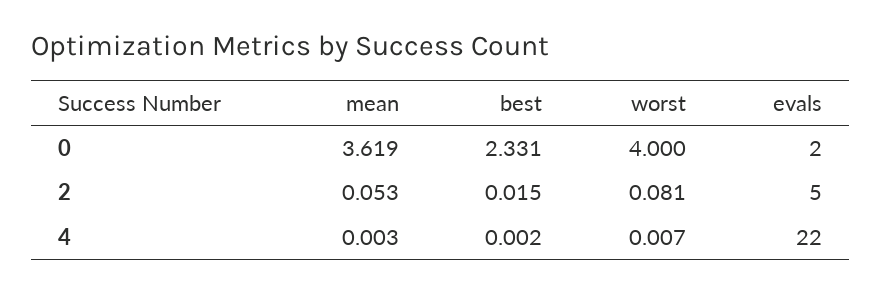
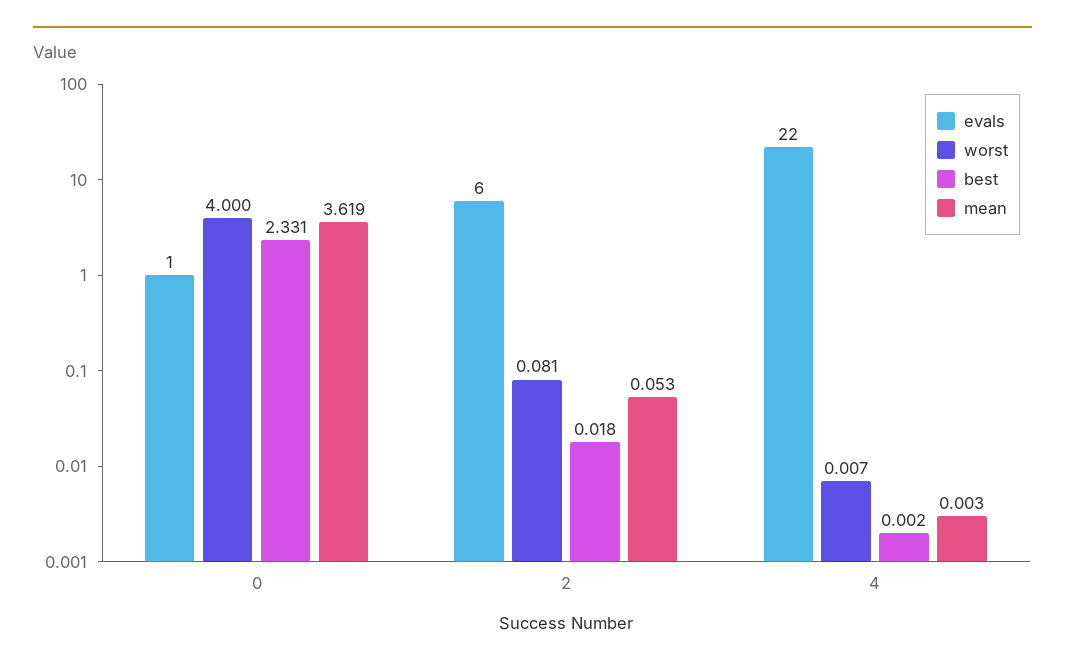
  {
    "mean": {
      "0": 3.619,
      "2": 0.053,
      "4": 0.003
    },
    "best": {
      "0": 2.331,
-     "2": 0.015,
+     "2": 0.018,
      "4": 0.002
    },
    "worst": {
      "0": 4,
      "2": 0.081,
      "4": 0.007
    },
    "evals": {
-     "0": 2,
+     "0": 1,
-     "2": 5,
+     "2": 6,
      "4": 22
    }
  }

